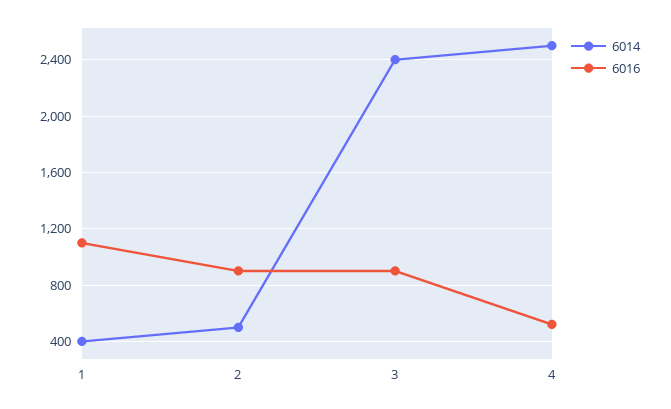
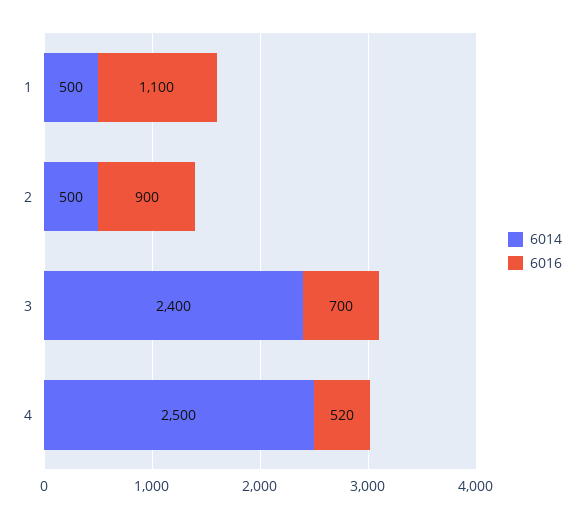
  {
    "6014": {
-     "1": 400,
+     "1": 500,
      "2": 500,
      "3": 2400,
      "4": 2500
    },
    "6016": {
      "1": 1100,
      "2": 900,
-     "3": 900,
+     "3": 700,
      "4": 520
    }
  }

